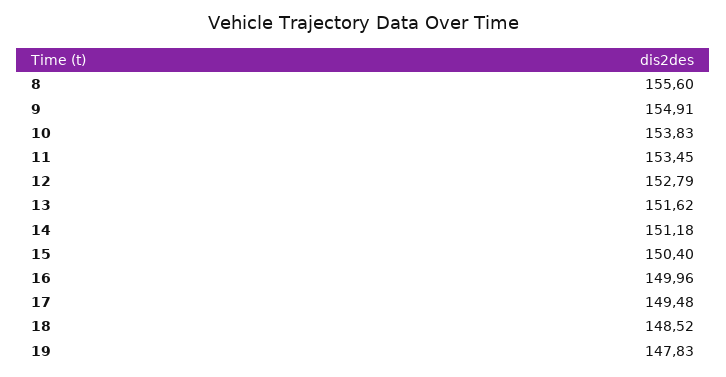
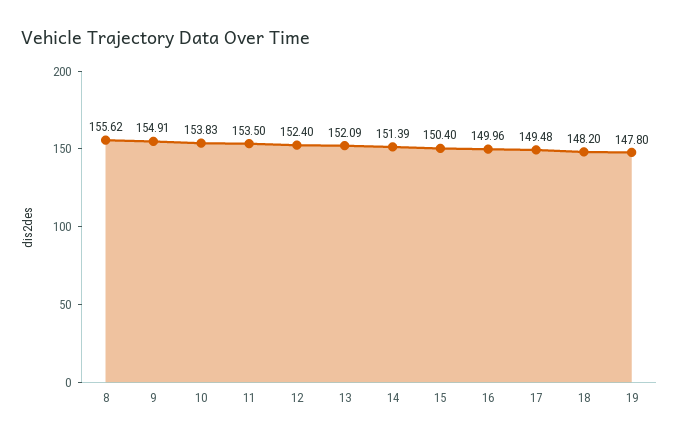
  {
-   "8": 155.6,
+   "8": 155.62,
    "9": 154.91,
    "10": 153.83,
-   "11": 153.45,
+   "11": 153.5,
-   "12": 152.79,
+   "12": 152.4,
-   "13": 151.62,
+   "13": 152.09,
-   "14": 151.18,
+   "14": 151.39,
    "15": 150.4,
    "16": 149.96,
    "17": 149.48,
-   "18": 148.52,
+   "18": 148.2,
-   "19": 147.83
+   "19": 147.8
  }

